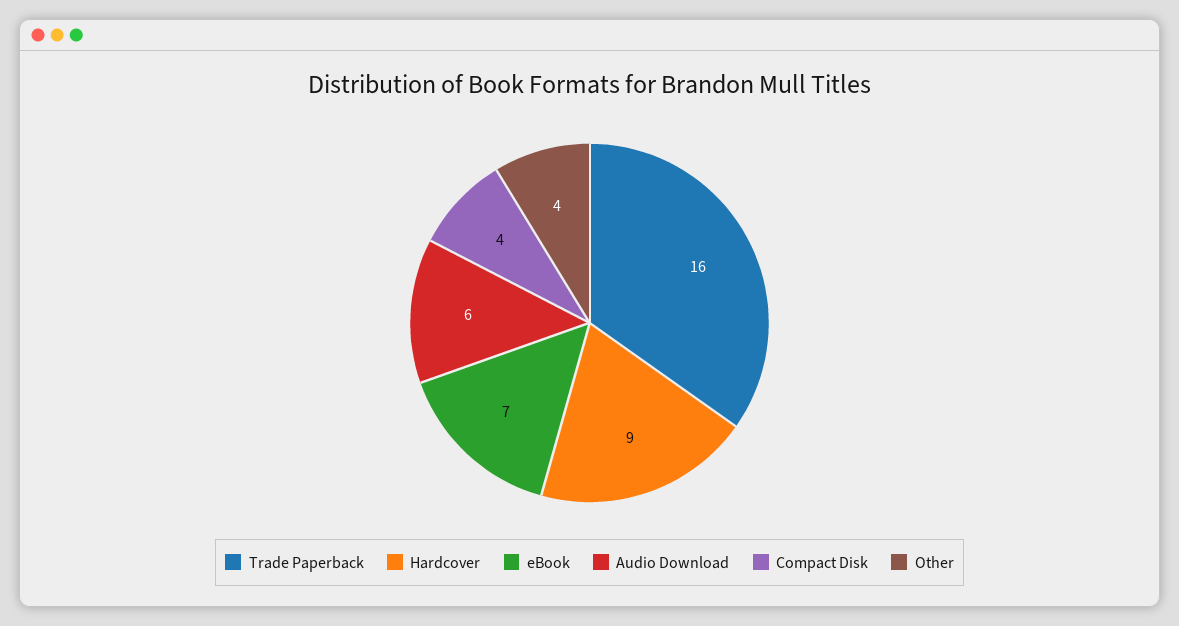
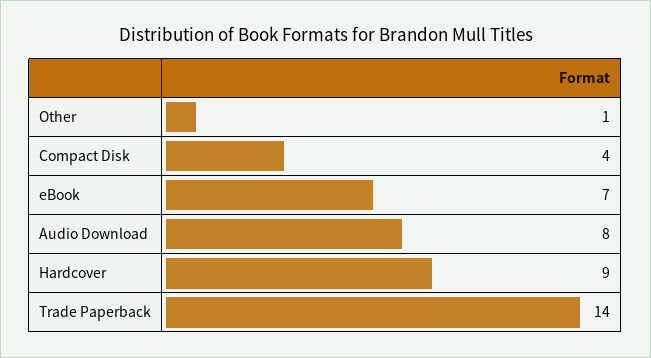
  {
-   "Trade Paperback": 16,
+   "Trade Paperback": 14,
    "Hardcover": 9,
    "eBook": 7,
-   "Audio Download": 6,
+   "Audio Download": 8,
    "Compact Disk": 4,
-   "Other": 4
+   "Other": 1
  }

